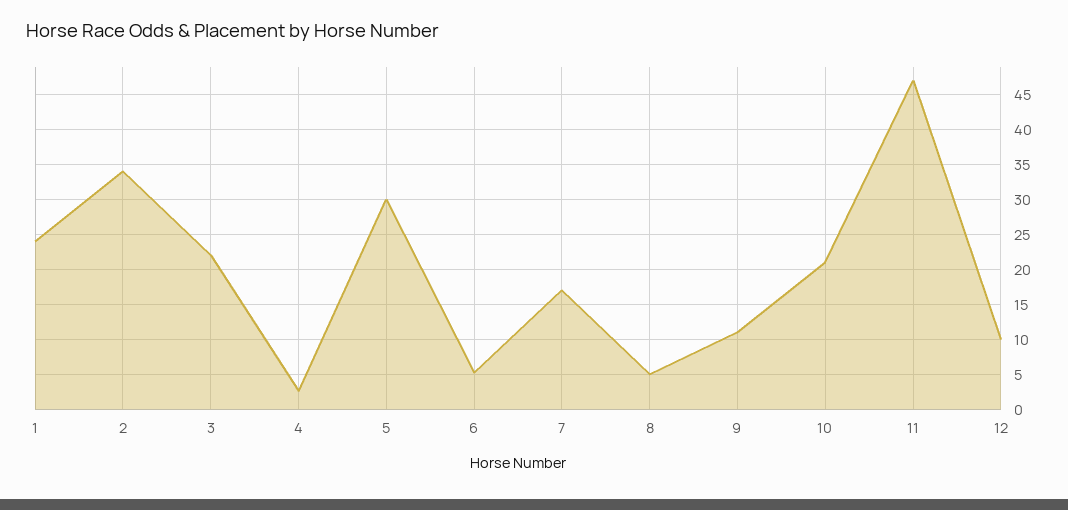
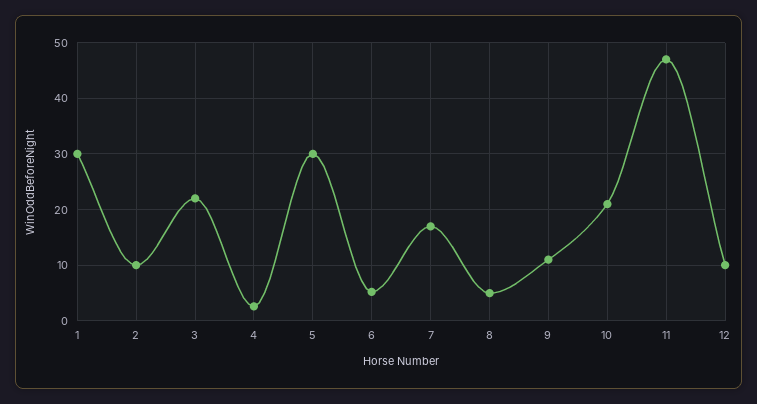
  {
-   "1": 24,
+   "1": 30,
-   "2": 34,
+   "2": 10,
    "3": 22,
    "4": 3,
    "5": 30,
    "6": 5,
    "7": 17,
    "8": 5,
    "9": 11,
    "10": 21,
    "11": 47,
    "12": 10
  }

